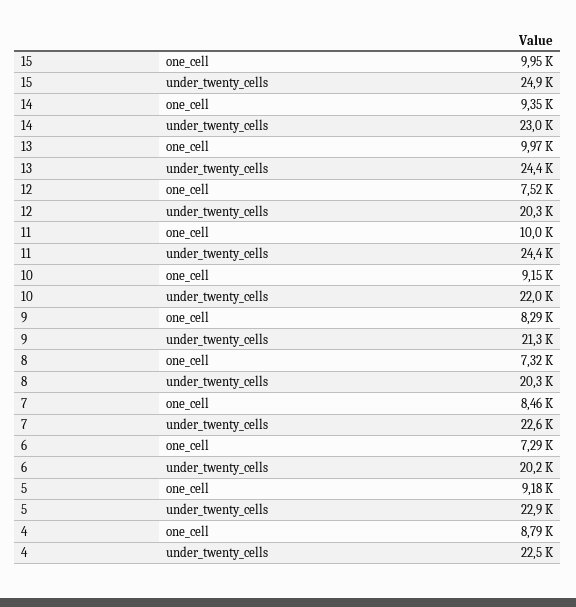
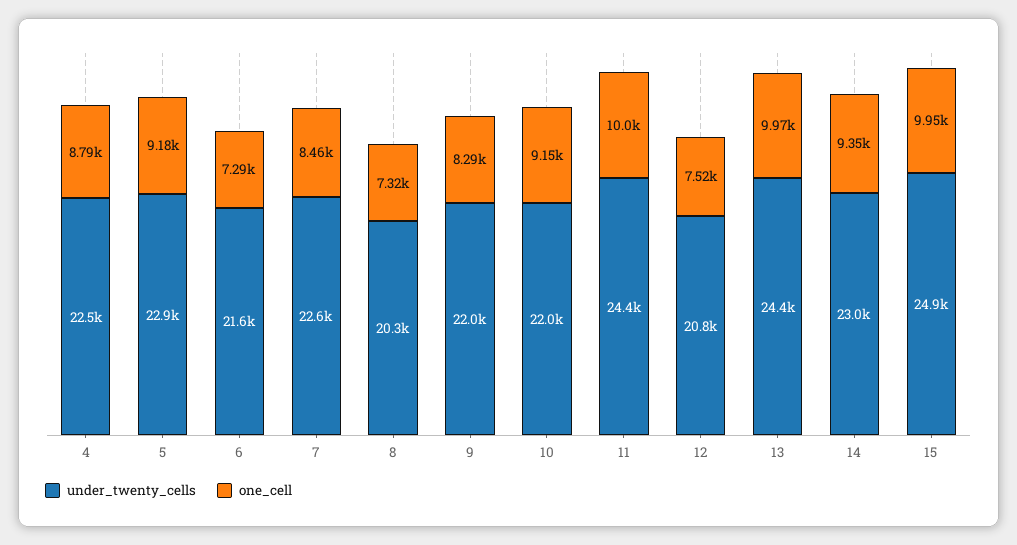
  {
    "one_cell": {
      "15": 9950,
      "14": 9350,
      "13": 9970,
      "12": 7520,
      "11": 10000,
      "10": 9150,
      "9": 8290,
      "8": 7320,
      "7": 8460,
      "6": 7290,
      "5": 9180,
      "4": 8790
    },
    "under_twenty_cells": {
      "15": 24900,
      "14": 23000,
      "13": 24400,
-     "12": 20300,
+     "12": 20800,
      "11": 24400,
      "10": 22000,
-     "9": 21300,
+     "9": 22000,
      "8": 20300,
      "7": 22600,
-     "6": 20200,
+     "6": 21600,
      "5": 22900,
      "4": 22500
    }
  }

